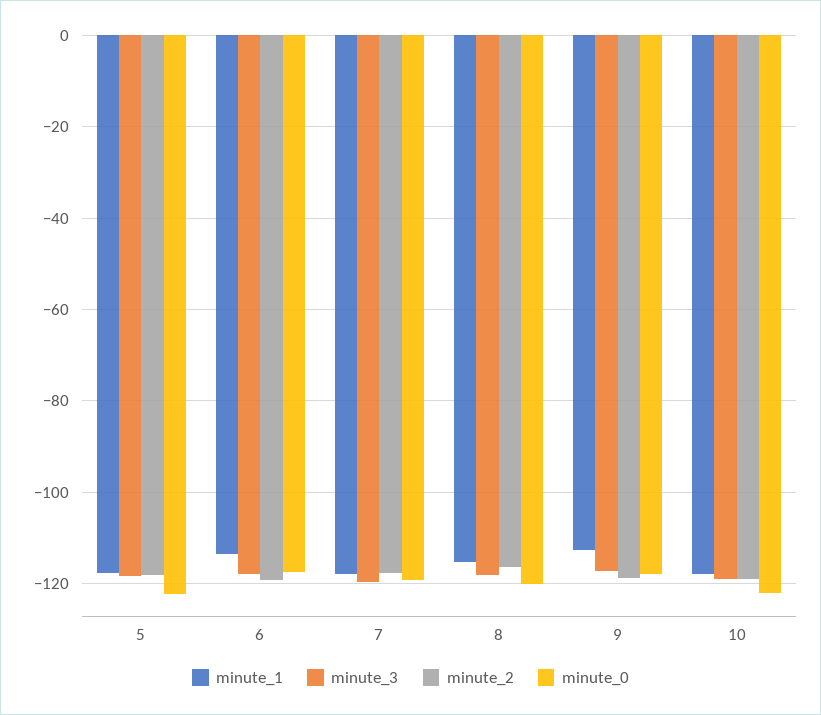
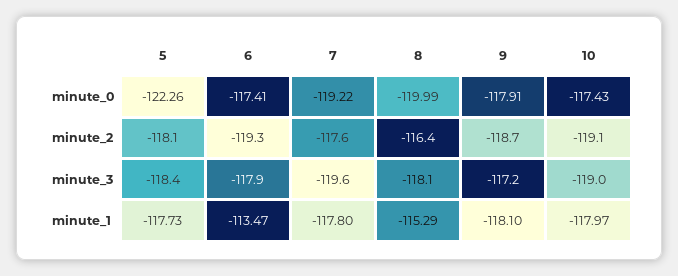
  {
    "minute_1": {
      "5": -117.73,
      "6": -113.47,
      "7": -117.8,
      "8": -115.29,
-     "9": -112,
+     "9": -118.1,
      "10": -117.97
    },
    "minute_3": {
      "5": -118.4,
      "6": -117.9,
      "7": -119.6,
      "8": -118.1,
      "9": -117.2,
      "10": -119
    },
    "minute_2": {
      "5": -118.1,
      "6": -119.3,
      "7": -117.6,
      "8": -116.4,
      "9": -118.7,
      "10": -119.1
    },
    "minute_0": {
      "5": -122.26,
      "6": -117.41,
      "7": -119.22,
      "8": -119.99,
      "9": -117.91,
-     "10": -122
+     "10": -117.43
    }
  }

